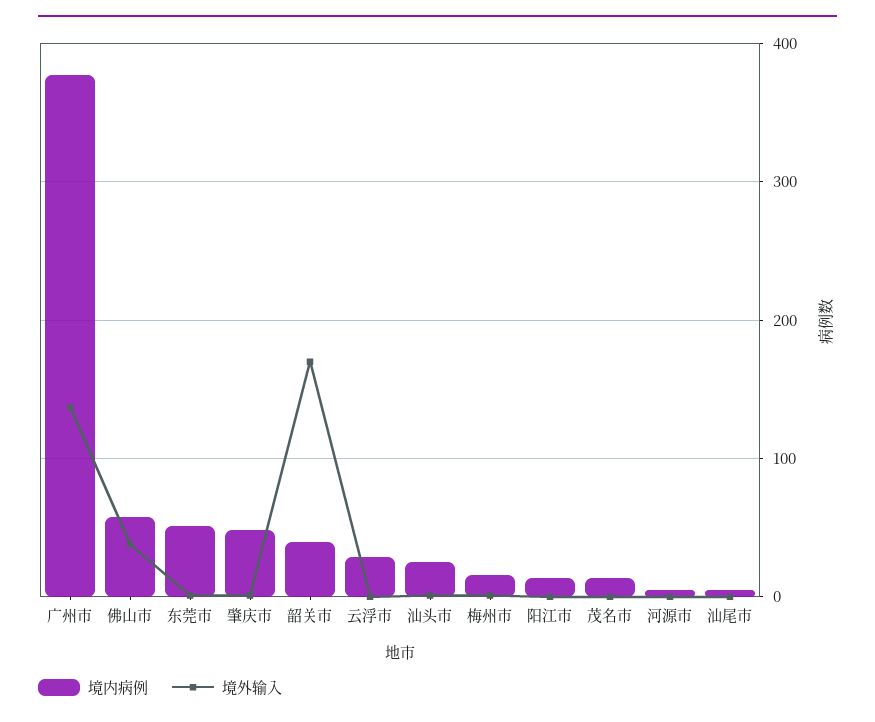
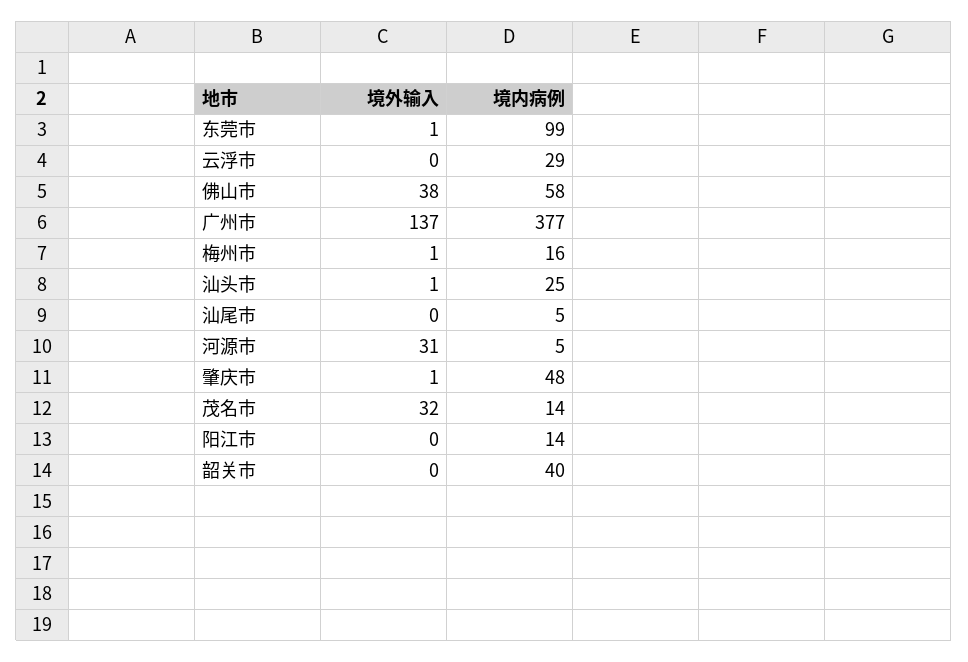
  {
    "境内病例": {
      "广州市": 377,
      "佛山市": 58,
-     "东莞市": 50,
+     "东莞市": 99,
      "肇庆市": 48,
      "韶关市": 40,
      "云浮市": 29,
      "汕头市": 25,
      "梅州市": 16,
      "阳江市": 14,
      "茂名市": 14,
      "河源市": 5,
      "汕尾市": 5
    },
    "境外输入": {
      "广州市": 137,
      "佛山市": 38,
      "东莞市": 1,
      "肇庆市": 1,
-     "韶关市": 170,
+     "韶关市": 0,
      "云浮市": 0,
      "汕头市": 1,
      "梅州市": 1,
      "阳江市": 0,
-     "茂名市": 0,
+     "茂名市": 32,
-     "河源市": 0,
+     "河源市": 31,
      "汕尾市": 0
    }
  }

